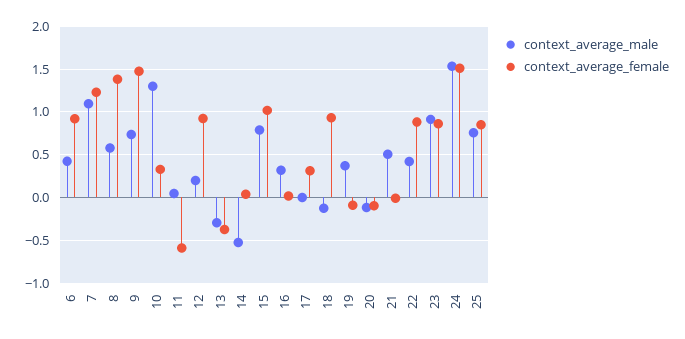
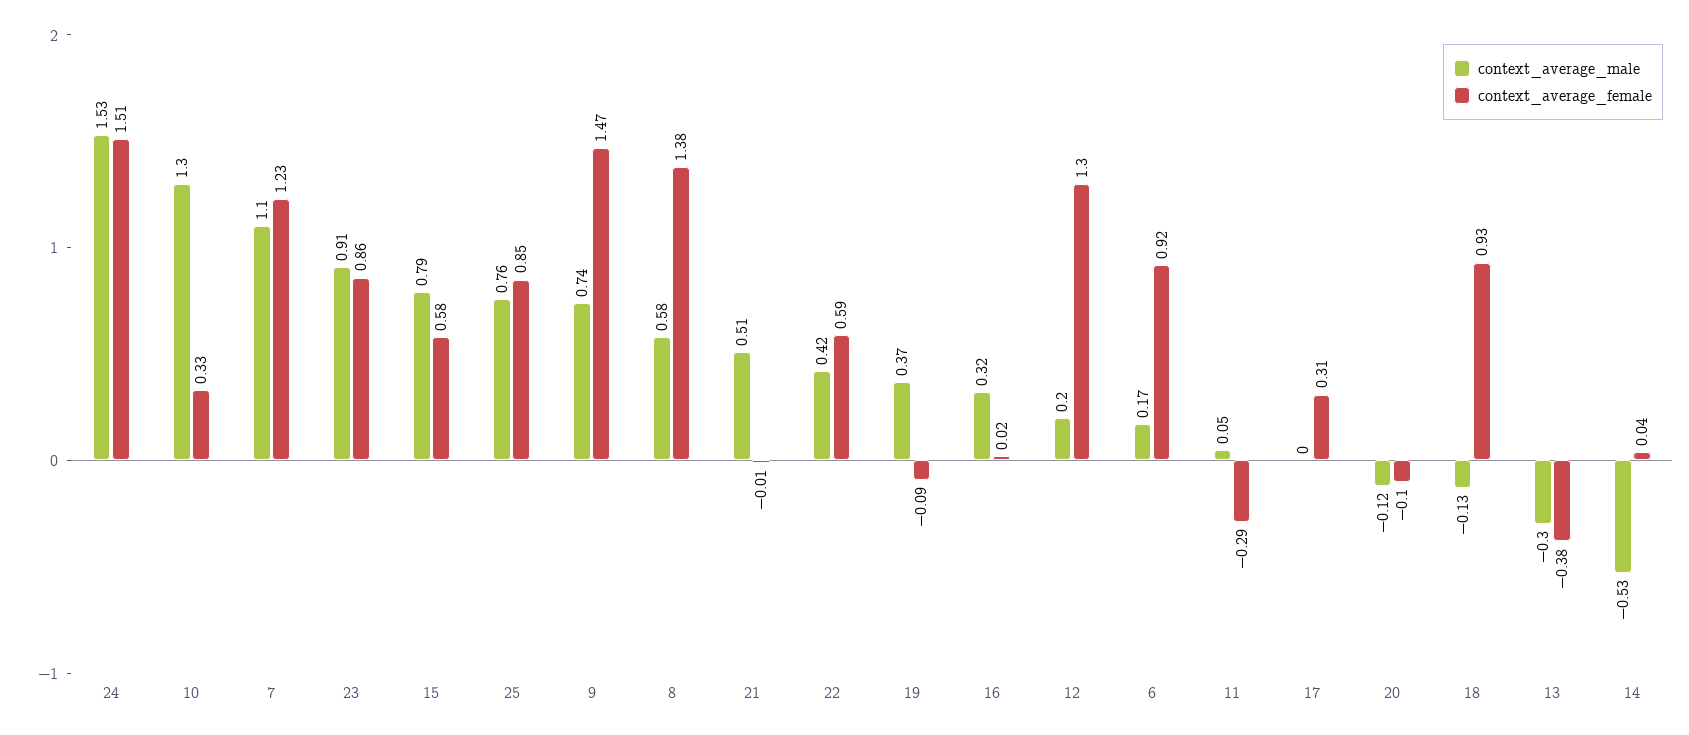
  {
    "context_average_male": {
-     "6": 0.4,
+     "6": 0.17,
      "7": 1.1,
      "8": 0.58,
      "9": 0.74,
      "10": 1.3,
      "11": 0.05,
      "12": 0.2,
      "13": -0.3,
      "14": -0.53,
      "15": 0.79,
      "16": 0.32,
      "17": 0,
      "18": -0.13,
      "19": 0.37,
      "20": -0.12,
      "21": 0.51,
      "22": 0.42,
      "23": 0.91,
      "24": 1.53,
      "25": 0.76
    },
    "context_average_female": {
      "6": 0.92,
      "7": 1.23,
      "8": 1.38,
      "9": 1.47,
      "10": 0.33,
-     "11": -0.6,
+     "11": -0.29,
-     "12": 0.9,
+     "12": 1.3,
      "13": -0.38,
      "14": 0.04,
-     "15": 1,
+     "15": 0.58,
      "16": 0.02,
      "17": 0.31,
      "18": 0.93,
      "19": -0.09,
      "20": -0.1,
      "21": -0.01,
-     "22": 0.9,
+     "22": 0.59,
      "23": 0.86,
      "24": 1.51,
      "25": 0.85
    }
  }

